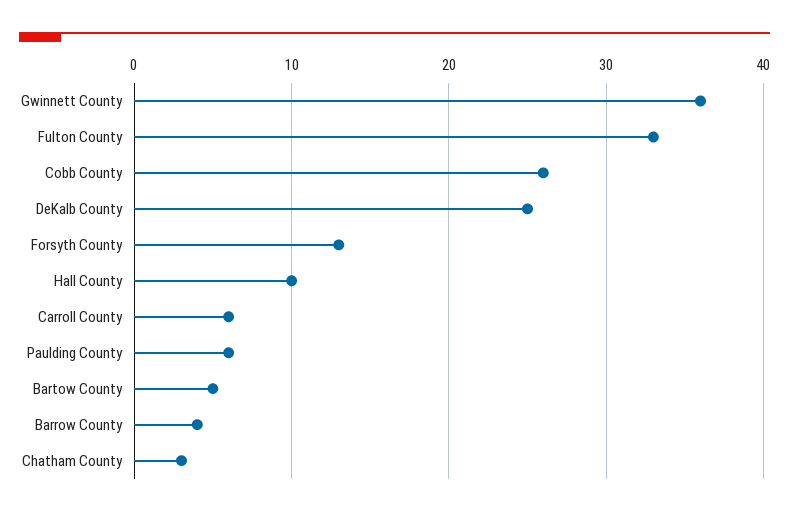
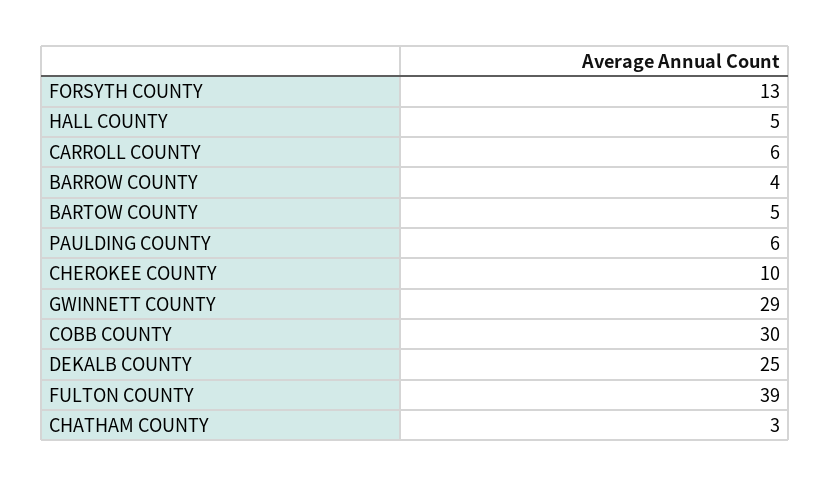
  {
-   "Gwinnett County": 36,
+   "Gwinnett County": 29,
-   "Fulton County": 33,
+   "Fulton County": 39,
-   "Cobb County": 26,
+   "Cobb County": 30,
    "DeKalb County": 25,
    "Forsyth County": 13,
-   "Hall County": 10,
+   "Hall County": 5,
    "Carroll County": 6,
    "Paulding County": 6,
    "Bartow County": 5,
    "Barrow County": 4,
-   "Chatham County": 3
+   "Chatham County": 3,
+   "CHEROKEE COUNTY": 10
  }

